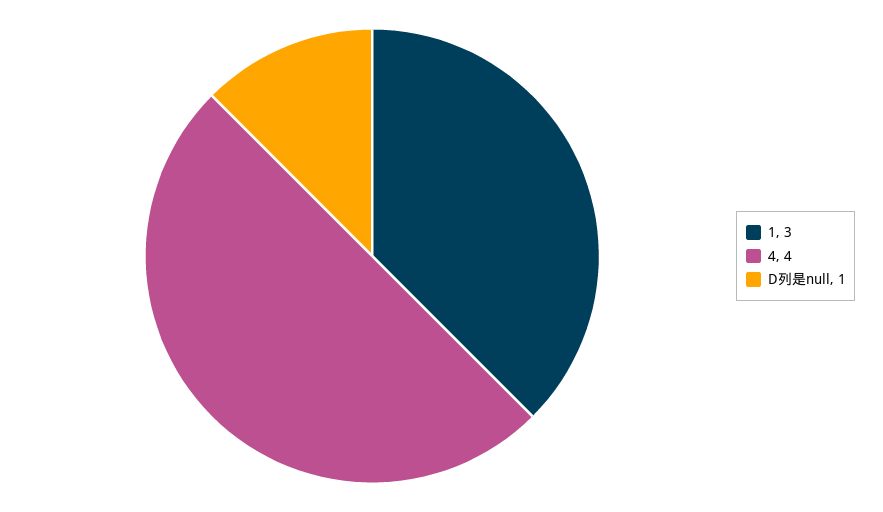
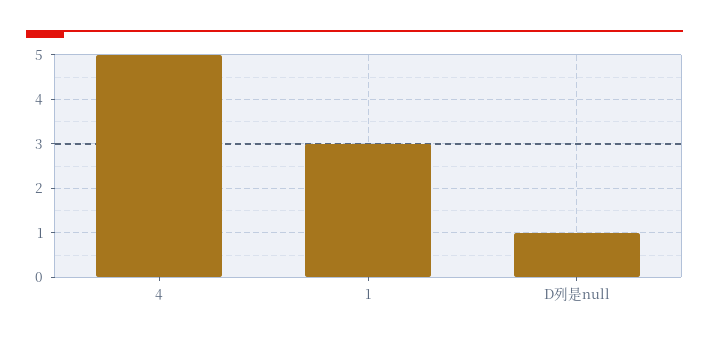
  {
    "1": 3,
-   "4": 4,
+   "4": 5,
    "D列是null": 1
  }

